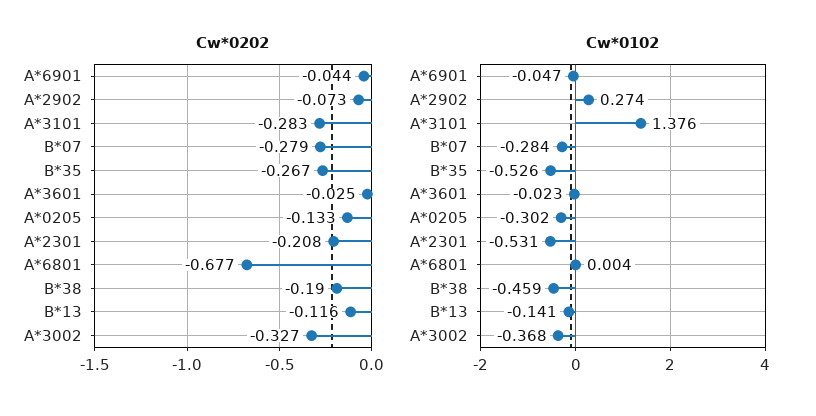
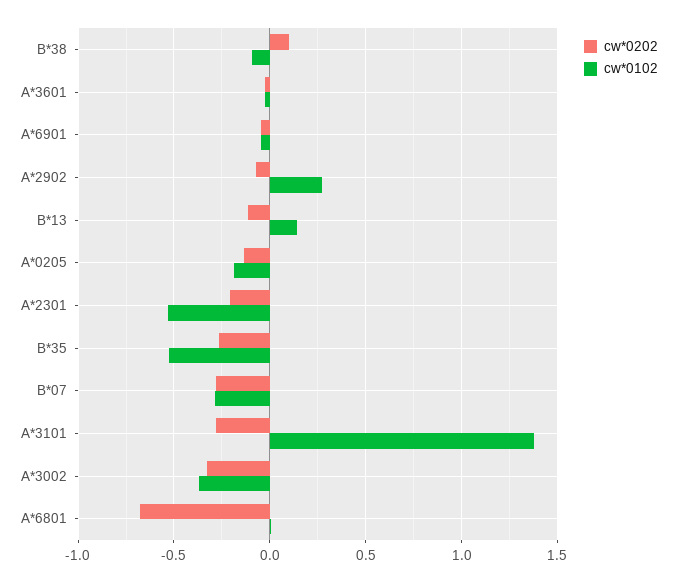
  {
    "Cw*0202": {
      "A*6901": -0.044,
      "A*2902": -0.073,
      "A*3101": -0.283,
      "B*07": -0.279,
      "B*35": -0.267,
      "A*3601": -0.025,
      "A*0205": -0.133,
      "A*2301": -0.208,
      "A*6801": -0.677,
-     "B*38": -0.19,
+     "B*38": 0.1,
      "B*13": -0.116,
      "A*3002": -0.327
    },
    "Cw*0102": {
      "A*6901": -0.047,
      "A*2902": 0.274,
      "A*3101": 1.376,
      "B*07": -0.284,
      "B*35": -0.526,
      "A*3601": -0.023,
-     "A*0205": -0.302,
+     "A*0205": -0.2,
      "A*2301": -0.531,
      "A*6801": 0.004,
-     "B*38": -0.459,
+     "B*38": -0.1,
-     "B*13": -0.141,
+     "B*13": 0.15,
      "A*3002": -0.368
    }
  }

